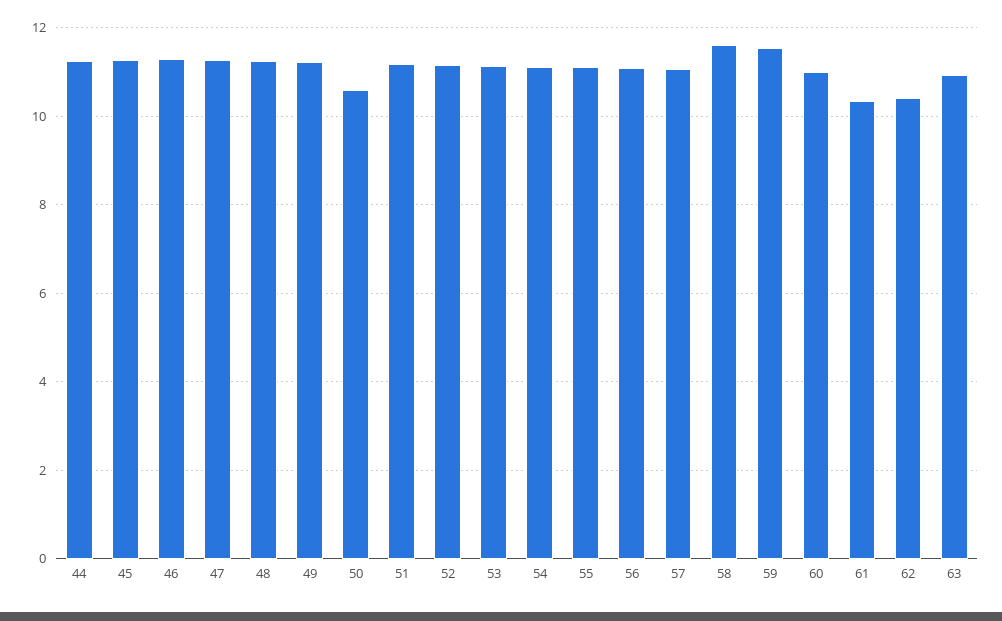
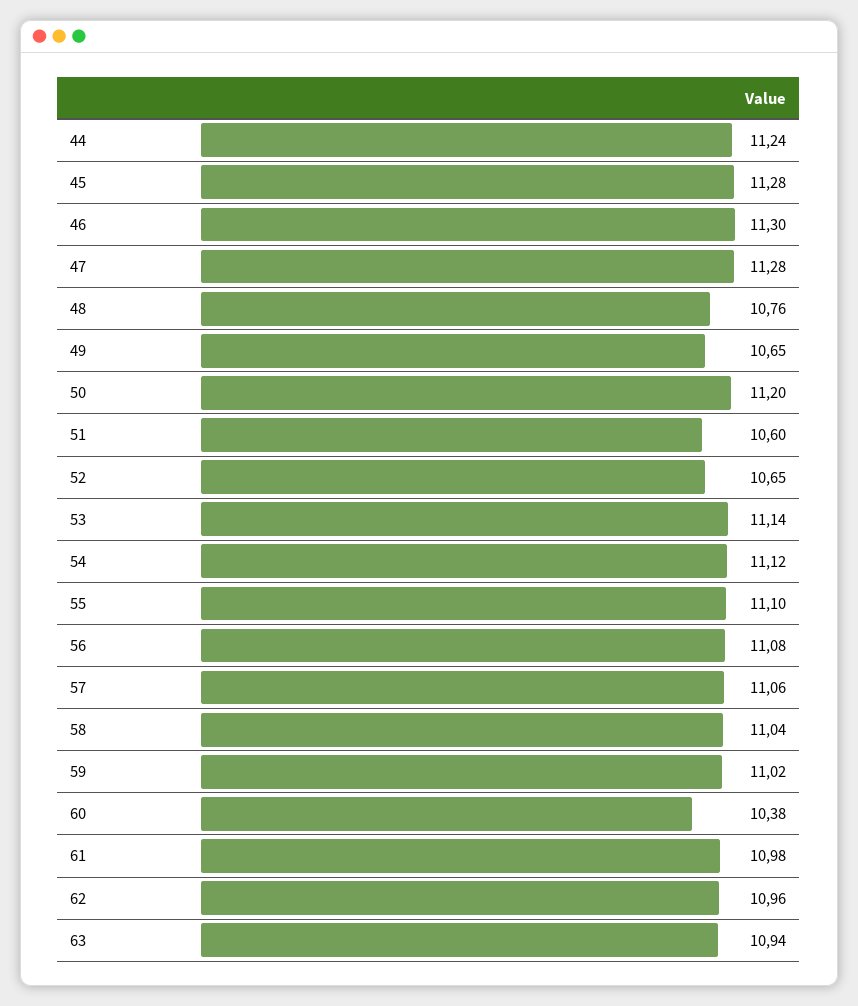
  {
    "44": 11.24,
    "45": 11.28,
    "46": 11.3,
    "47": 11.28,
-   "48": 11.2,
+   "48": 10.76,
-   "49": 11.2,
+   "49": 10.65,
-   "50": 10.6,
+   "50": 11.2,
-   "51": 11.2,
+   "51": 10.6,
-   "52": 11.2,
+   "52": 10.65,
    "53": 11.14,
    "54": 11.12,
    "55": 11.1,
    "56": 11.08,
    "57": 11.06,
-   "58": 11.6,
+   "58": 11.04,
-   "59": 11.6,
+   "59": 11.02,
-   "60": 11,
+   "60": 10.38,
-   "61": 10.4,
+   "61": 10.98,
-   "62": 10.4,
+   "62": 10.96,
    "63": 10.94
  }

